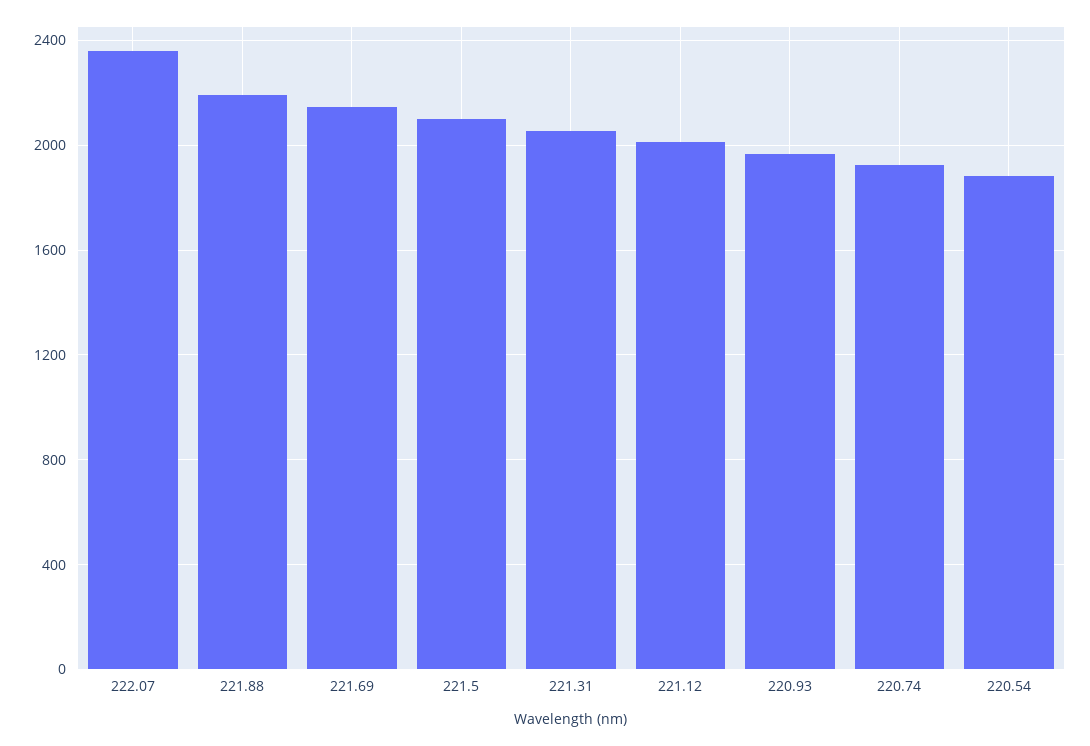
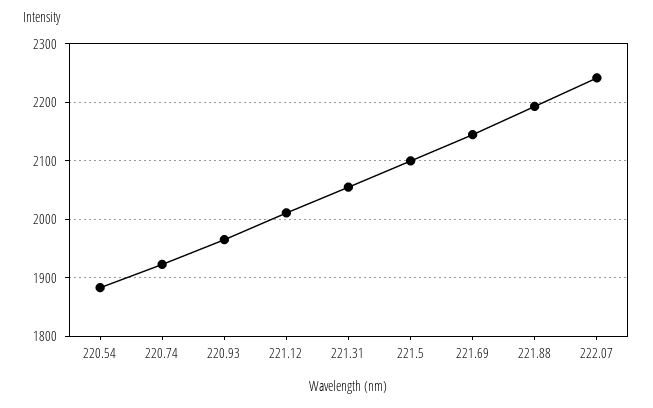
  {
-   "222.07": 2350,
+   "222.07": 2240,
    "221.88": 2200,
    "221.69": 2140,
    "221.5": 2100,
    "221.31": 2060,
    "221.12": 2020,
    "220.93": 1960,
    "220.74": 1920,
    "220.54": 1880
  }

